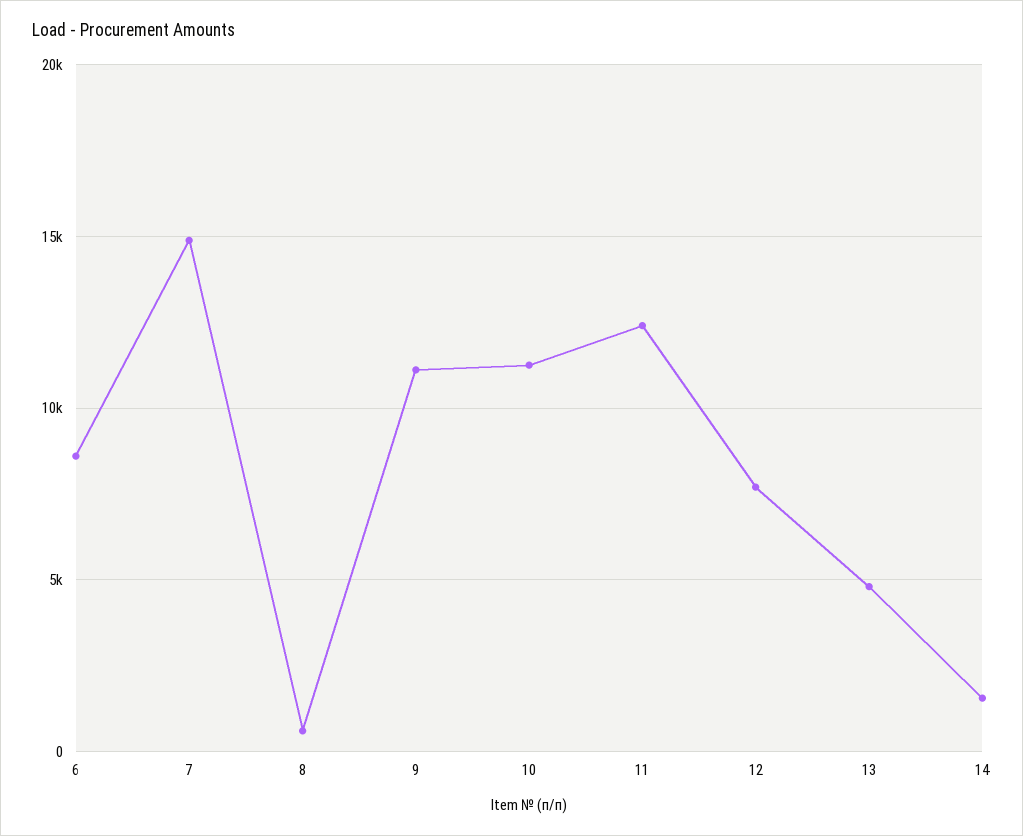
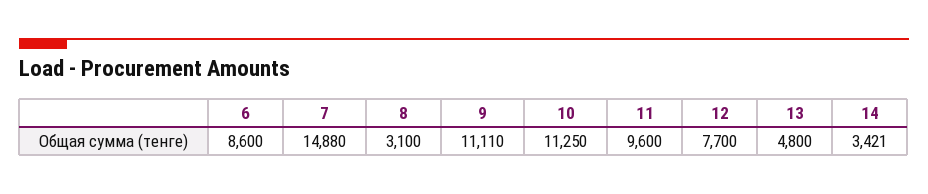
  {
    "6": 8600,
    "7": 14880,
-   "8": 500,
+   "8": 3100,
    "9": 11110,
    "10": 11250,
-   "11": 12500,
+   "11": 9600,
    "12": 7700,
    "13": 4800,
-   "14": 1500
+   "14": 3421
  }

